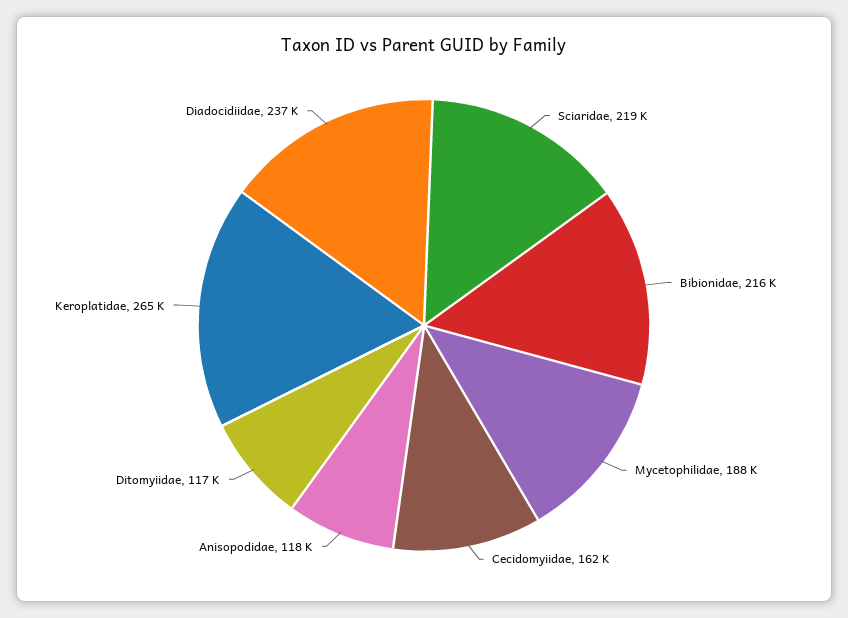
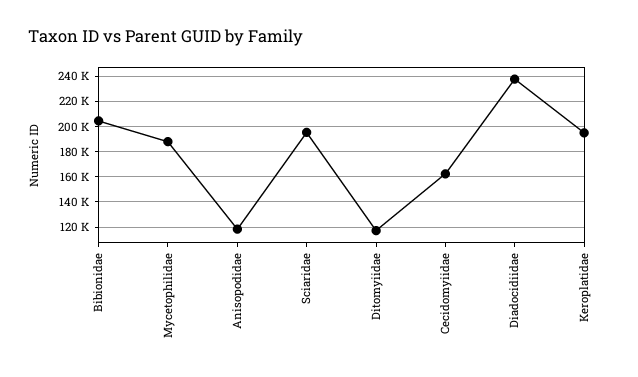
  {
-   "Sciaridae": 219000,
+   "Sciaridae": 195000,
-   "Bibionidae": 216000,
+   "Bibionidae": 205000,
    "Mycetophilidae": 188000,
    "Cecidomyiidae": 162000,
    "Anisopodidae": 118000,
    "Ditomyiidae": 117000,
-   "Keroplatidae": 265000,
+   "Keroplatidae": 195000,
    "Diadocidiidae": 237000
  }

